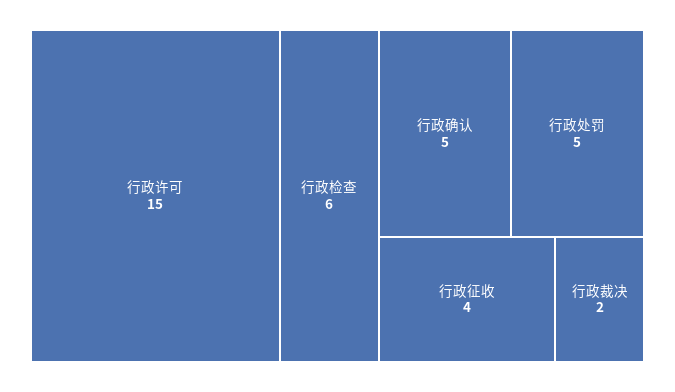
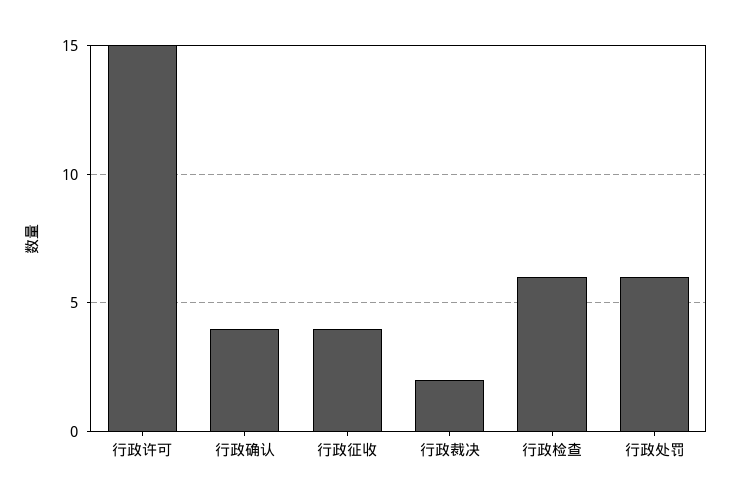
  {
    "行政许可": 15,
    "行政检查": 6,
-   "行政确认": 5,
+   "行政确认": 4,
-   "行政处罚": 5,
+   "行政处罚": 6,
    "行政征收": 4,
    "行政裁决": 2
  }

